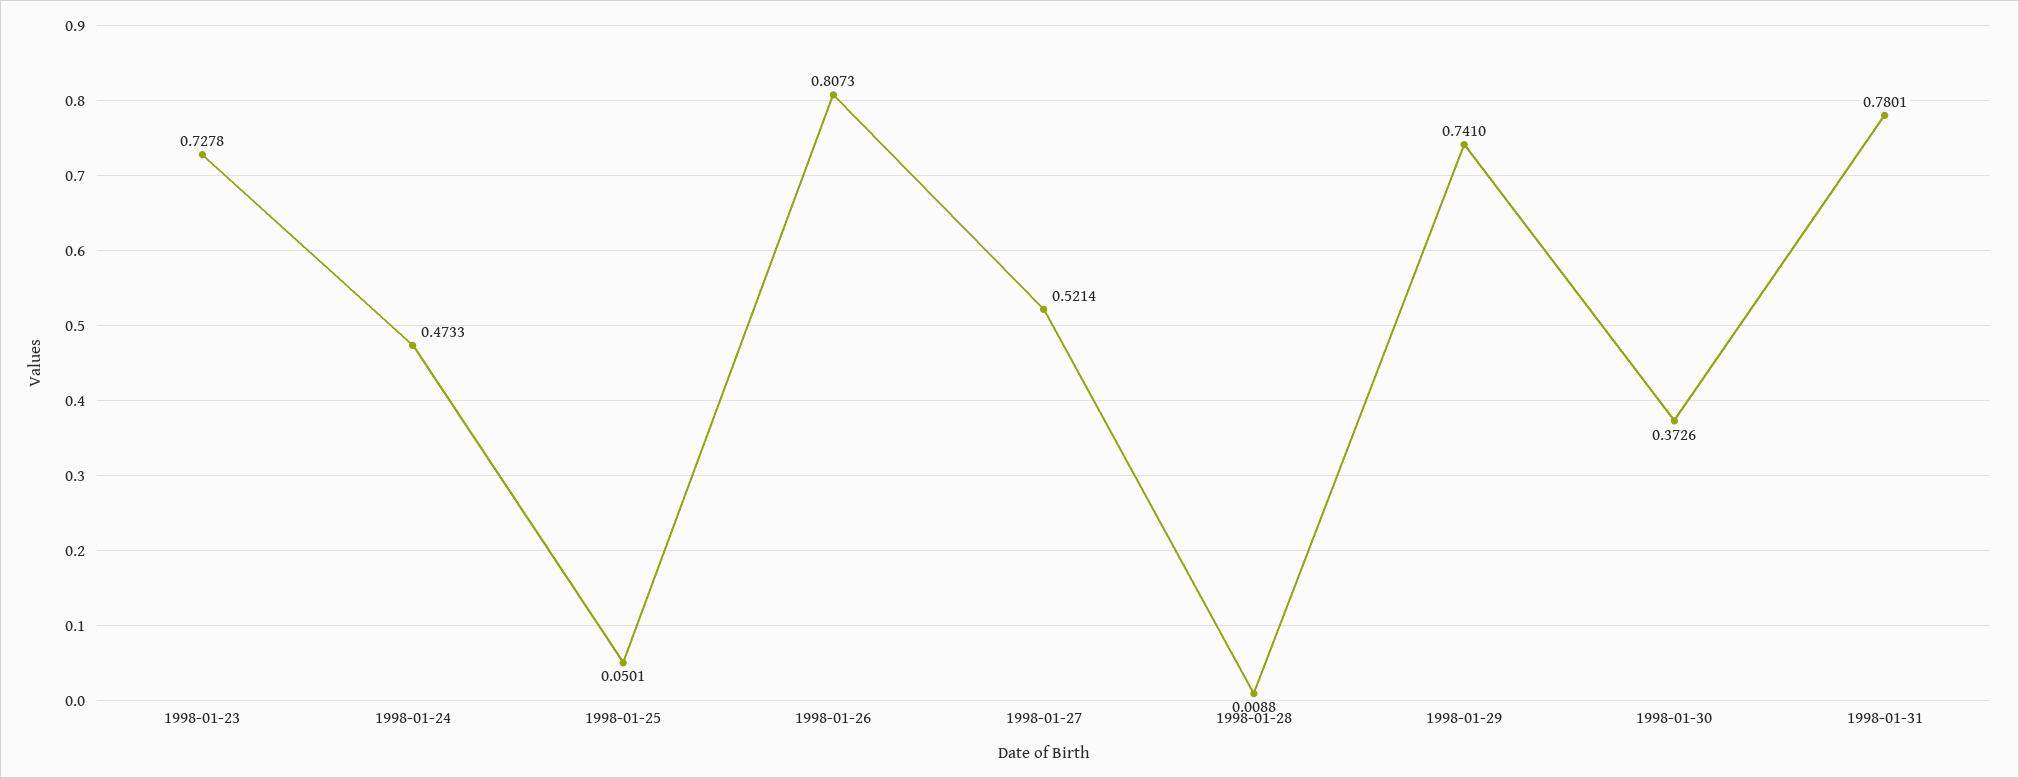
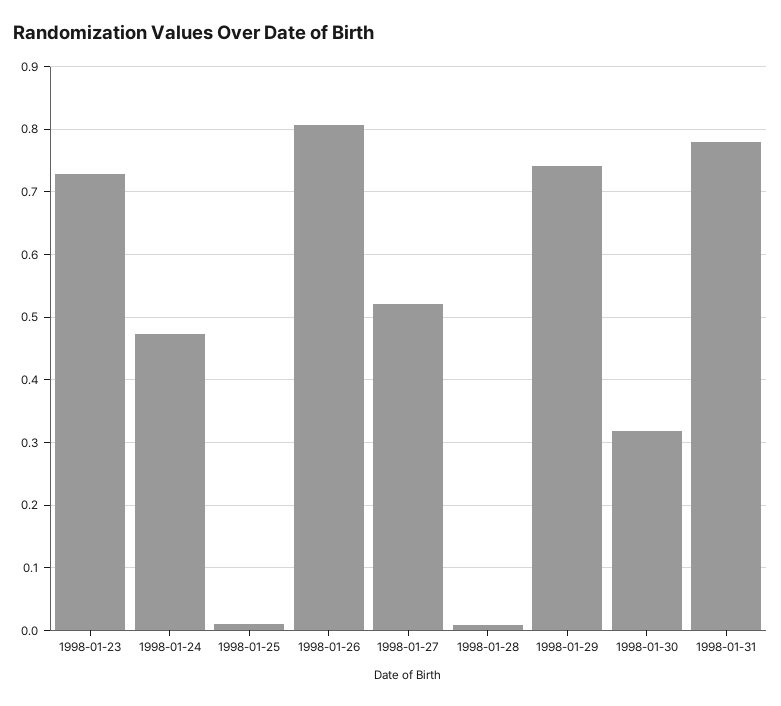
  {
    "1998-01-23": 0.7278,
    "1998-01-24": 0.4733,
-   "1998-01-25": 0.0501,
+   "1998-01-25": 0.01,
    "1998-01-26": 0.8073,
    "1998-01-27": 0.5214,
    "1998-01-28": 0.0088,
    "1998-01-29": 0.741,
-   "1998-01-30": 0.3726,
+   "1998-01-30": 0.32,
    "1998-01-31": 0.7801
  }

